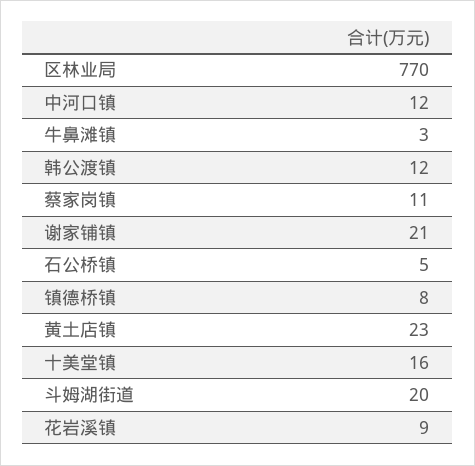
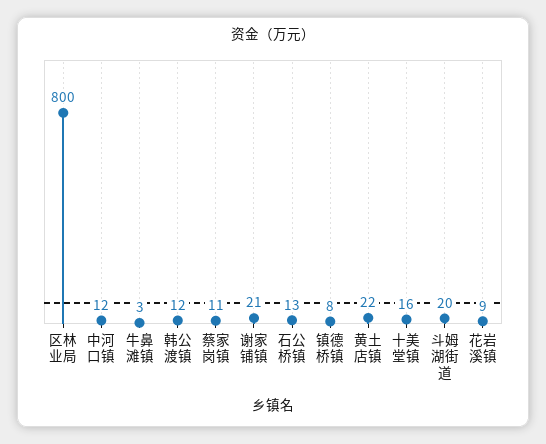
  {
-   "区林业局": 770,
+   "区林业局": 800,
    "中河口镇": 12,
    "牛鼻滩镇": 3,
    "韩公渡镇": 12,
    "蔡家岗镇": 11,
    "谢家铺镇": 21,
-   "石公桥镇": 5,
+   "石公桥镇": 13,
    "镇德桥镇": 8,
-   "黄土店镇": 23,
+   "黄土店镇": 22,
    "十美堂镇": 16,
    "斗姆湖街道": 20,
    "花岩溪镇": 9
  }

